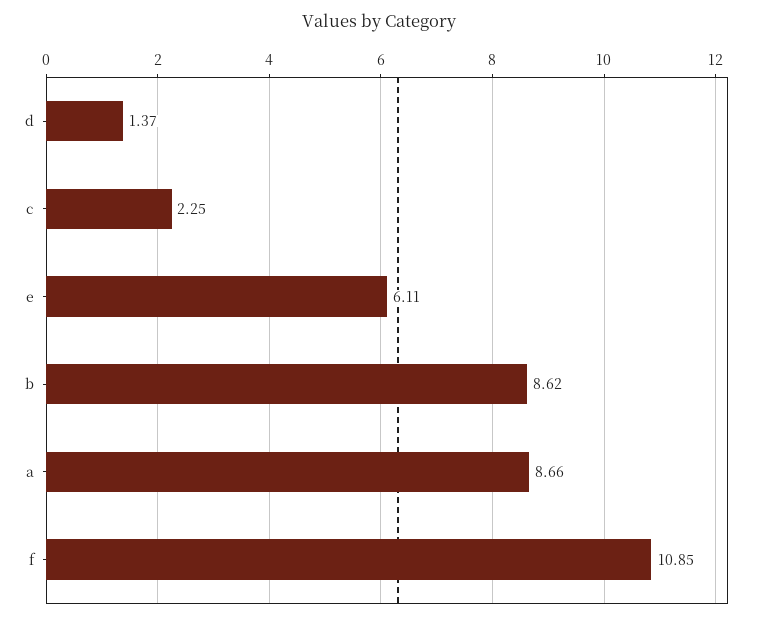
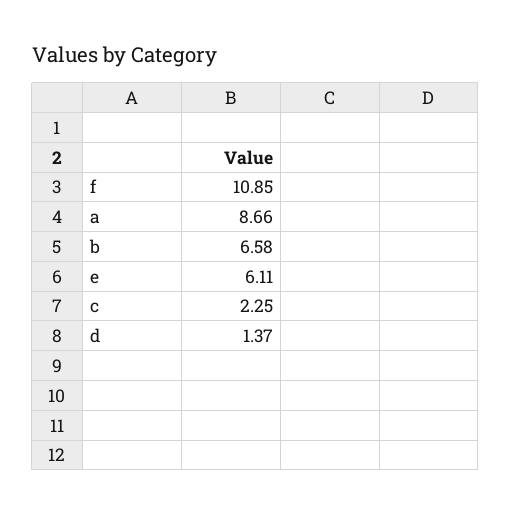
  {
    "d": 1.37,
    "c": 2.25,
    "e": 6.11,
-   "b": 8.62,
+   "b": 6.58,
    "a": 8.66,
    "f": 10.85
  }

